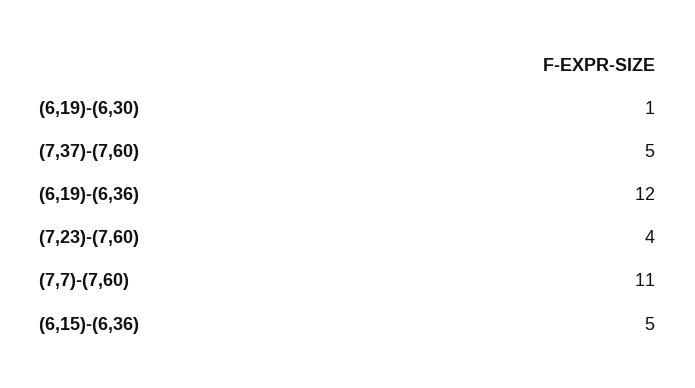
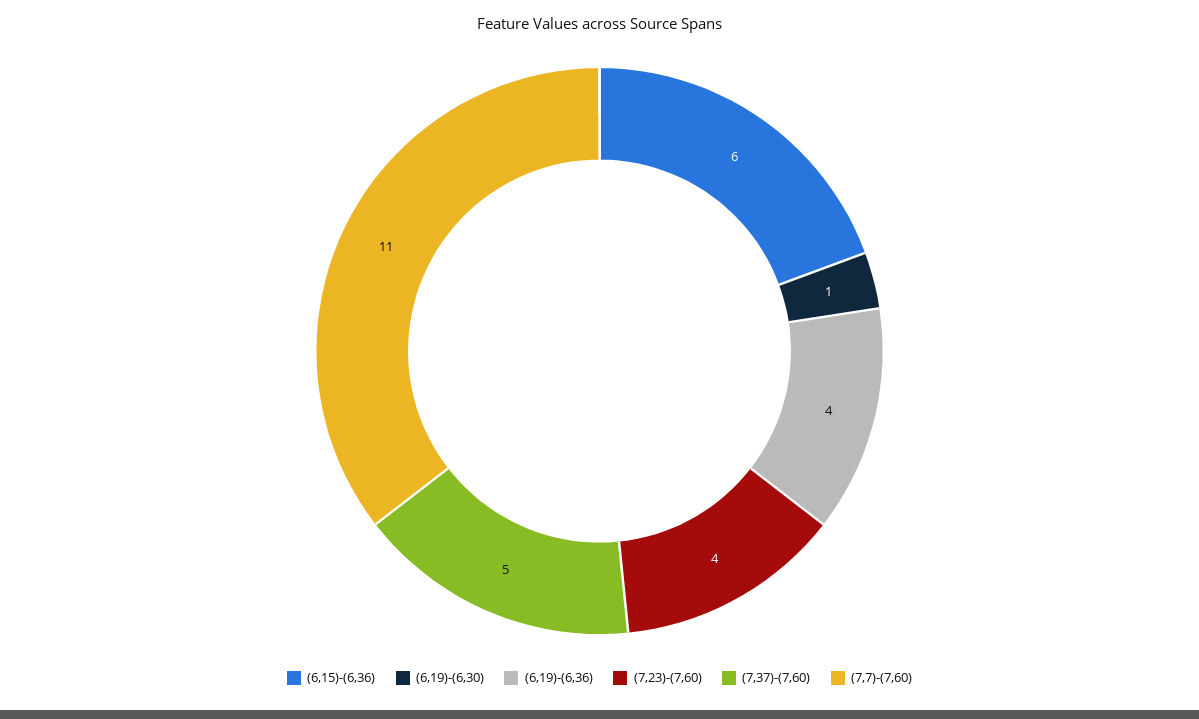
  {
    "(6,19)-(6,30)": 1,
    "(7,37)-(7,60)": 5,
-   "(6,19)-(6,36)": 12,
+   "(6,19)-(6,36)": 4,
    "(7,23)-(7,60)": 4,
    "(7,7)-(7,60)": 11,
-   "(6,15)-(6,36)": 5
+   "(6,15)-(6,36)": 6
  }

